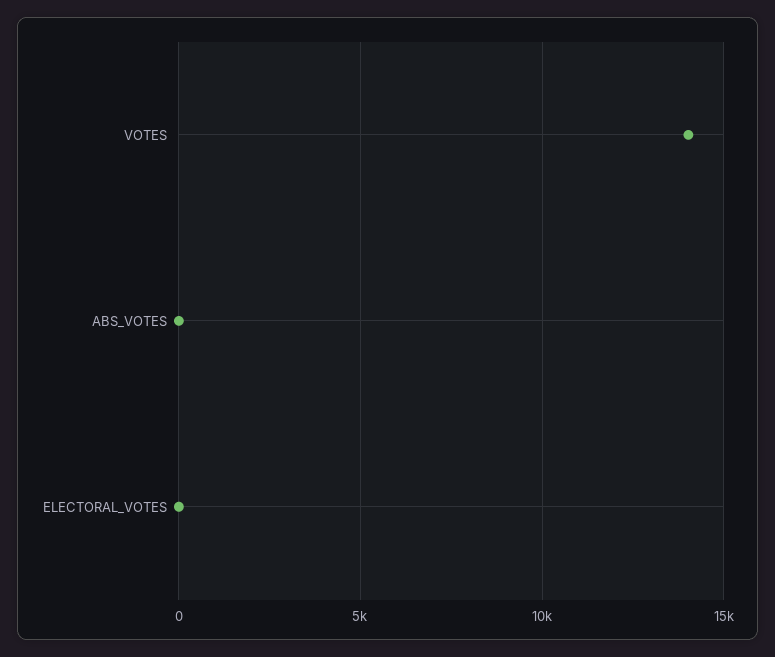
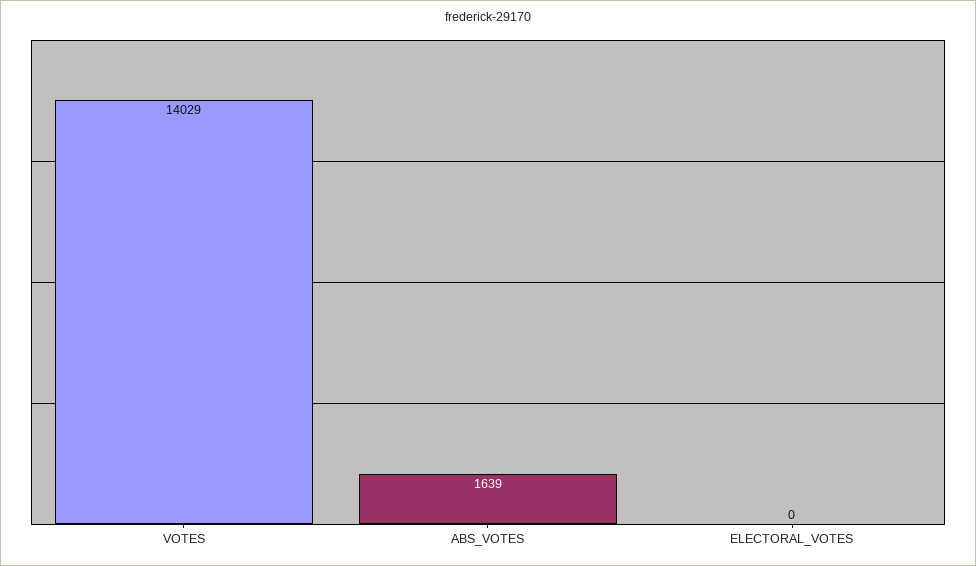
  {
    "VOTES": 14029,
-   "ABS_VOTES": 0,
+   "ABS_VOTES": 1639,
    "ELECTORAL_VOTES": 0
  }

